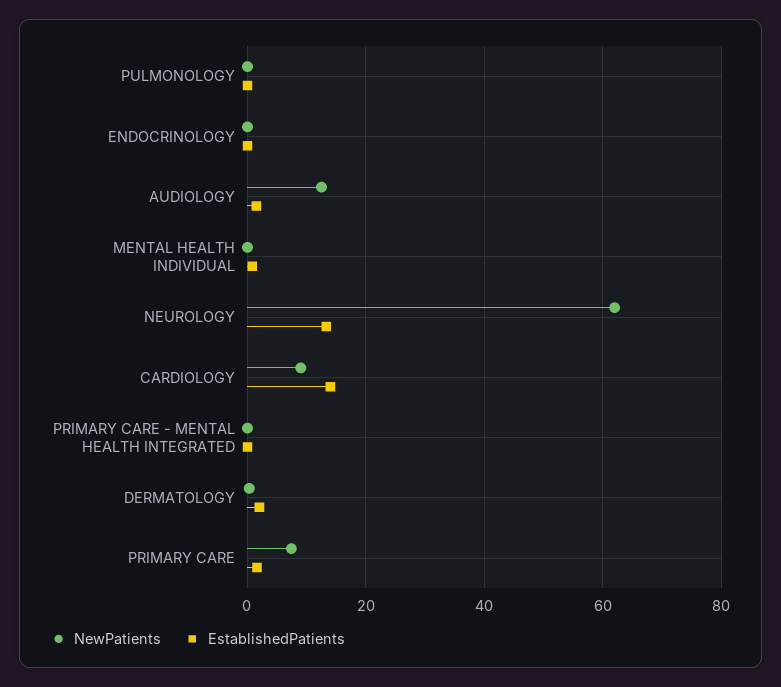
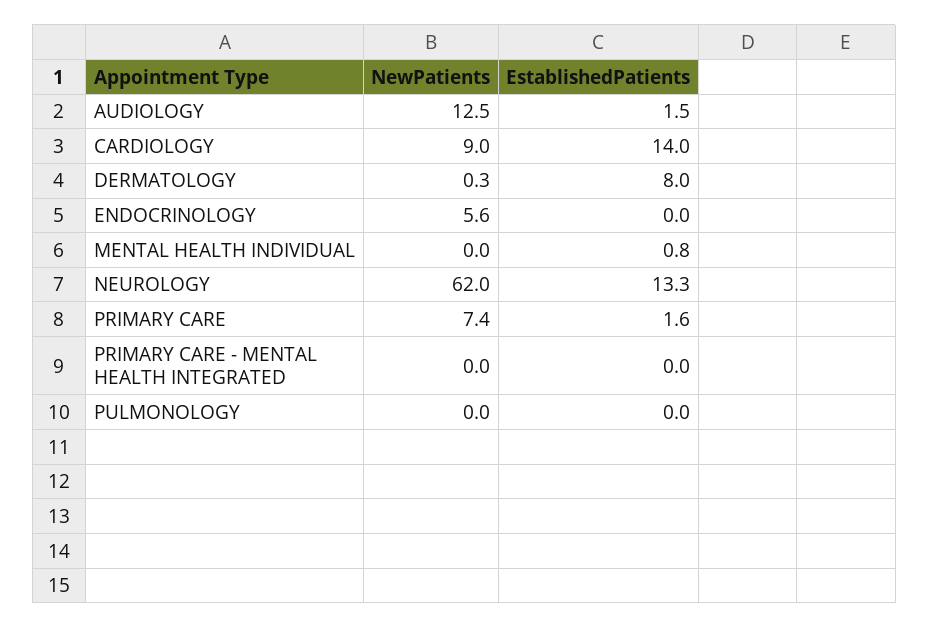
  {
    "NewPatients": {
      "PULMONOLOGY": 0,
-     "ENDOCRINOLOGY": 0,
+     "ENDOCRINOLOGY": 5.6,
      "AUDIOLOGY": 12.5,
      "MENTAL HEALTH INDIVIDUAL": 0,
      "NEUROLOGY": 62,
      "CARDIOLOGY": 9,
      "PRIMARY CARE - MENTAL HEALTH INTEGRATED": 0,
      "DERMATOLOGY": 0.3,
      "PRIMARY CARE": 7.4
    },
    "EstablishedPatients": {
      "PULMONOLOGY": 0,
      "ENDOCRINOLOGY": 0,
      "AUDIOLOGY": 1.5,
      "MENTAL HEALTH INDIVIDUAL": 0.8,
      "NEUROLOGY": 13.3,
      "CARDIOLOGY": 14,
      "PRIMARY CARE - MENTAL HEALTH INTEGRATED": 0,
-     "DERMATOLOGY": 2,
+     "DERMATOLOGY": 8,
      "PRIMARY CARE": 1.6
    }
  }

